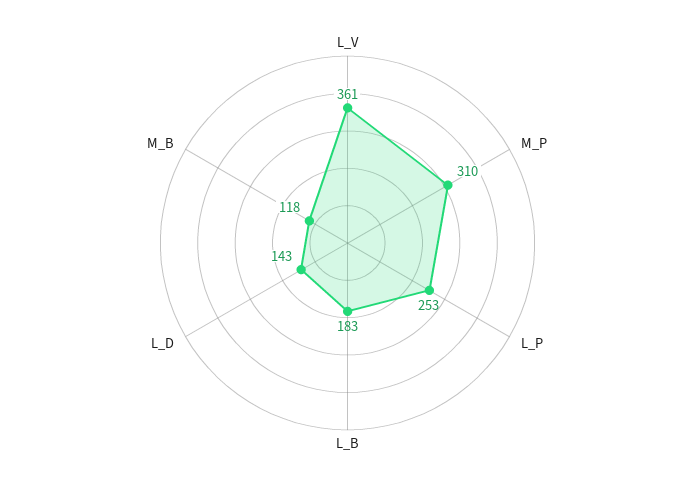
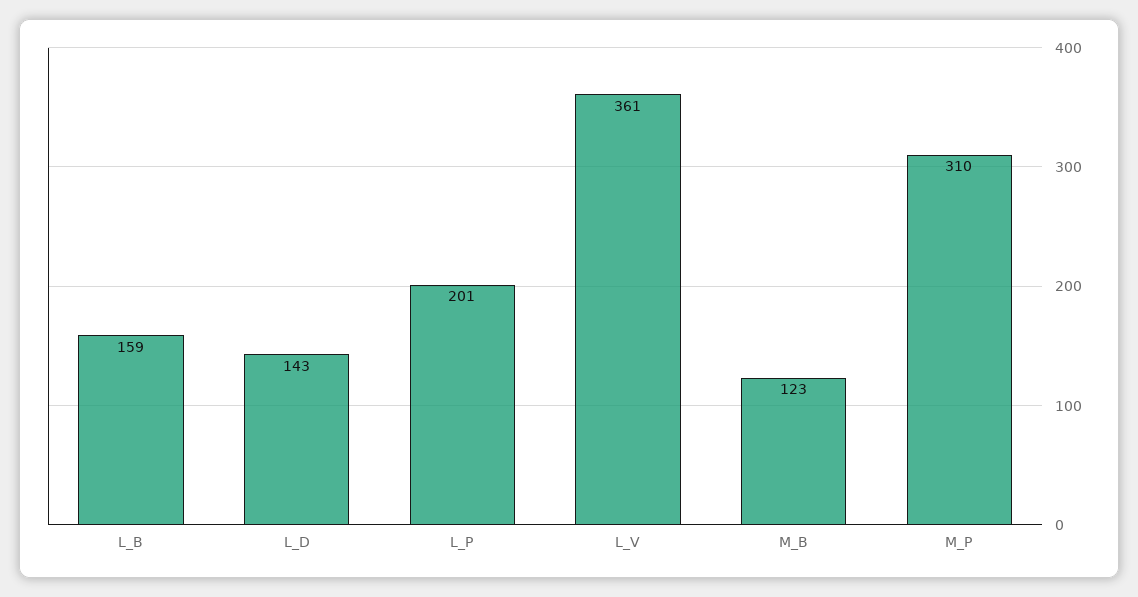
  {
    "L_V": 361,
    "M_P": 310,
-   "L_P": 253,
+   "L_P": 201,
-   "L_B": 183,
+   "L_B": 159,
    "L_D": 143,
-   "M_B": 118
+   "M_B": 123
  }

